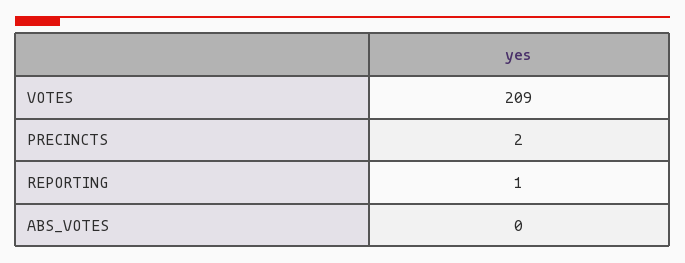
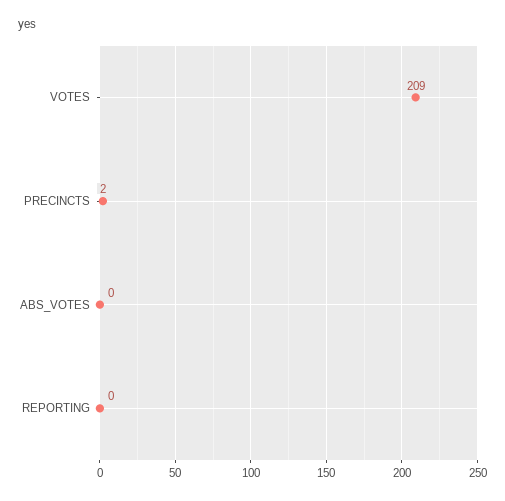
  {
    "VOTES": 209,
    "PRECINCTS": 2,
-   "REPORTING": 1,
+   "REPORTING": 0,
    "ABS_VOTES": 0
  }

